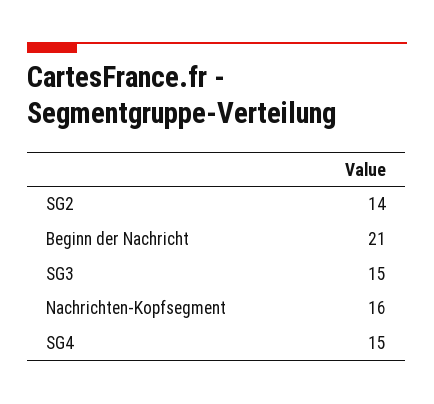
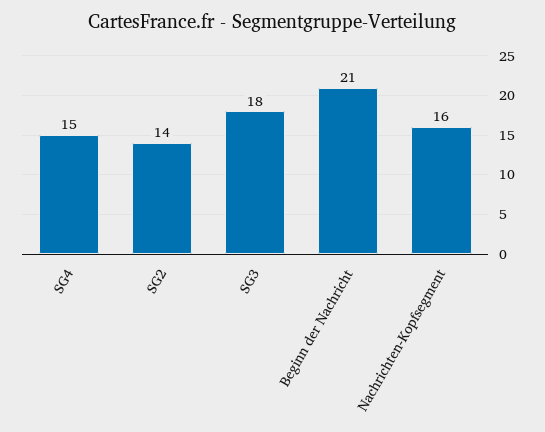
  {
    "SG2": 14,
    "Beginn der Nachricht": 21,
-   "SG3": 15,
+   "SG3": 18,
    "Nachrichten-Kopfsegment": 16,
    "SG4": 15
  }

